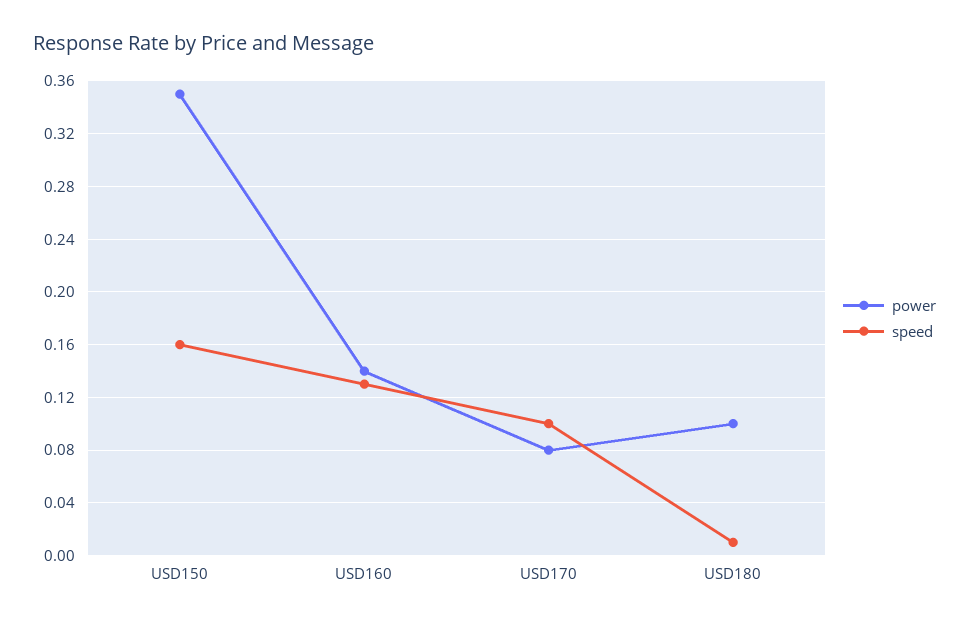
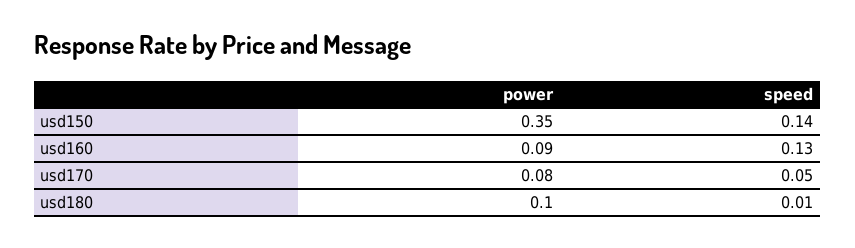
  {
    "power": {
      "USD150": 0.35,
-     "USD160": 0.14,
+     "USD160": 0.09,
      "USD170": 0.08,
      "USD180": 0.1
    },
    "speed": {
-     "USD150": 0.16,
+     "USD150": 0.14,
      "USD160": 0.13,
-     "USD170": 0.1,
+     "USD170": 0.05,
      "USD180": 0.01
    }
  }

